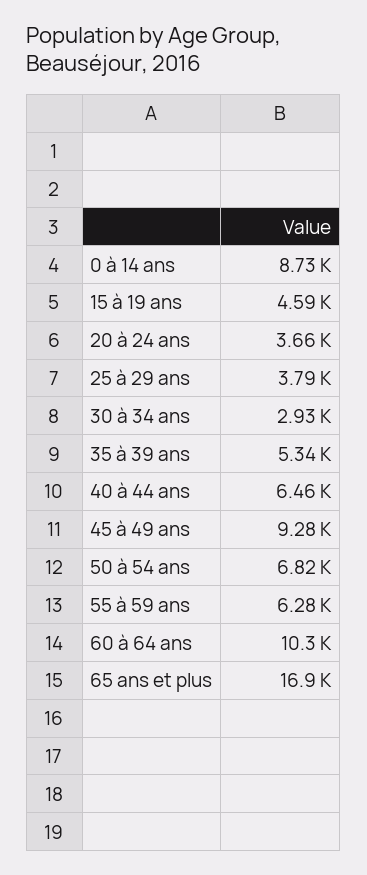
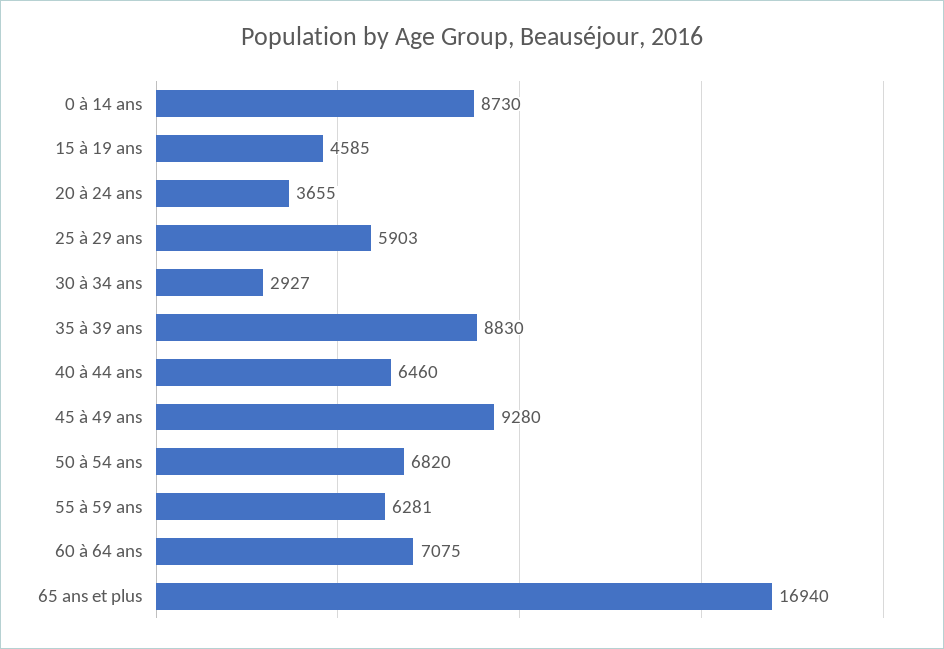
  {
    "0 à 14 ans": 8730,
    "15 à 19 ans": 4585,
    "20 à 24 ans": 3655,
-   "25 à 29 ans": 3790,
+   "25 à 29 ans": 5903,
    "30 à 34 ans": 2927,
-   "35 à 39 ans": 5340,
+   "35 à 39 ans": 8830,
    "40 à 44 ans": 6460,
    "45 à 49 ans": 9280,
    "50 à 54 ans": 6820,
    "55 à 59 ans": 6281,
-   "60 à 64 ans": 10300,
+   "60 à 64 ans": 7075,
    "65 ans et plus": 16940
  }

